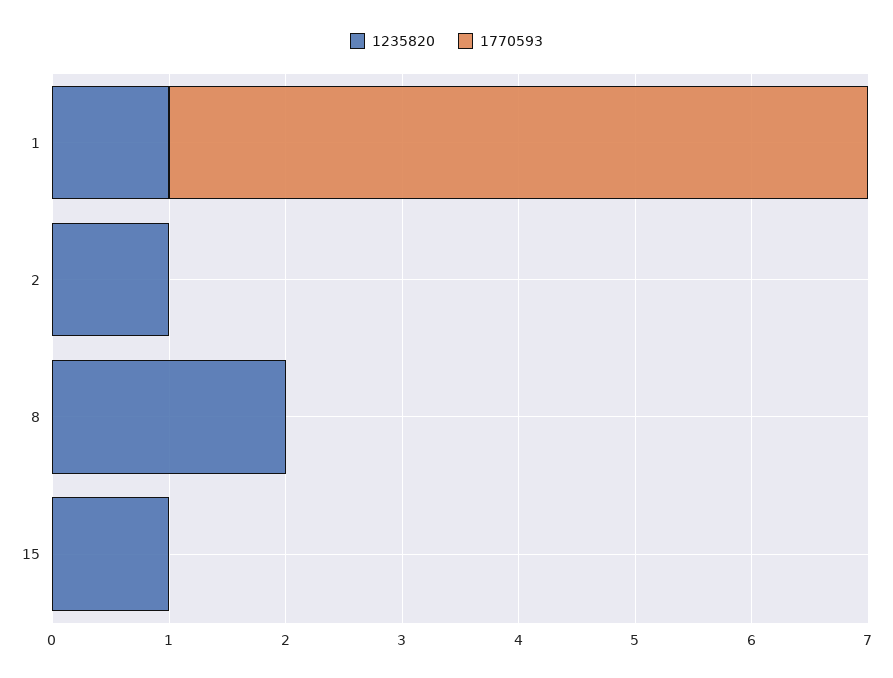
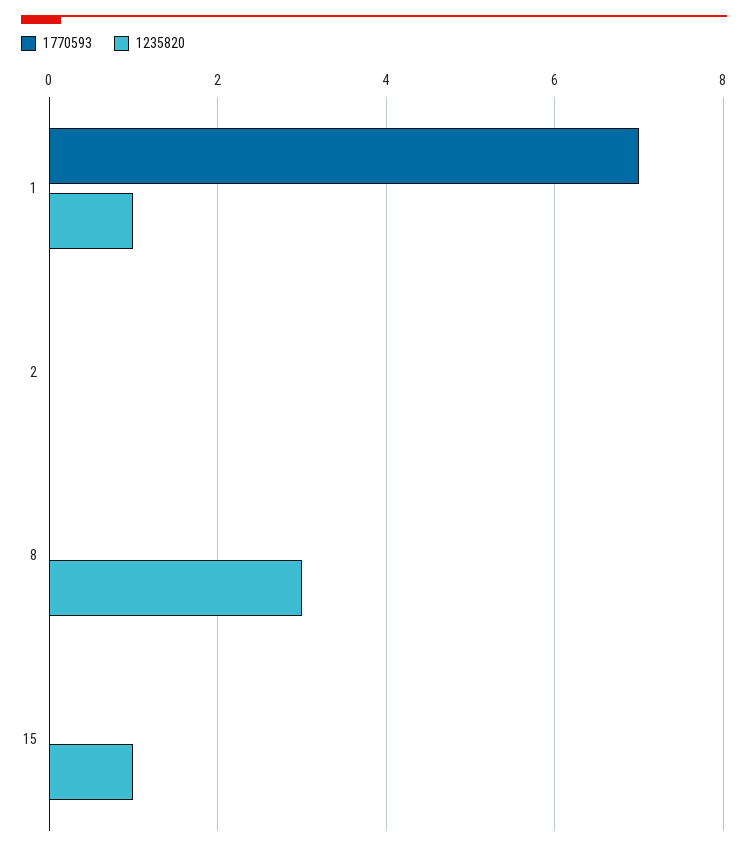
  {
    "1235820": {
      "1": 1,
-     "2": 1,
+     "2": 0,
-     "8": 2,
+     "8": 3,
      "15": 1
    },
    "1770593": {
-     "1": 6,
+     "1": 7,
      "2": 0,
      "8": 0,
      "15": 0
    }
  }

